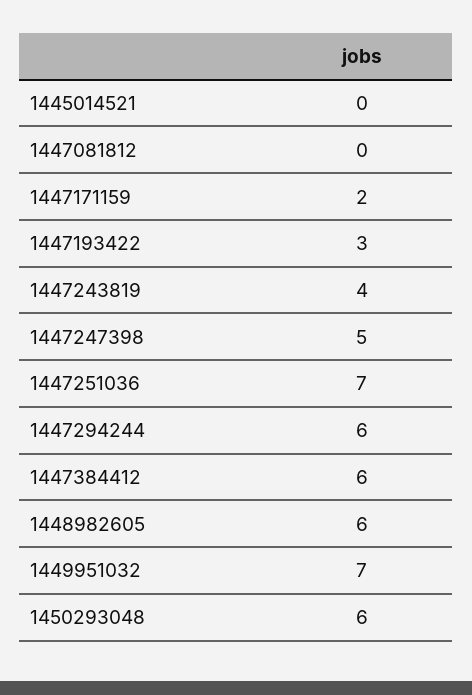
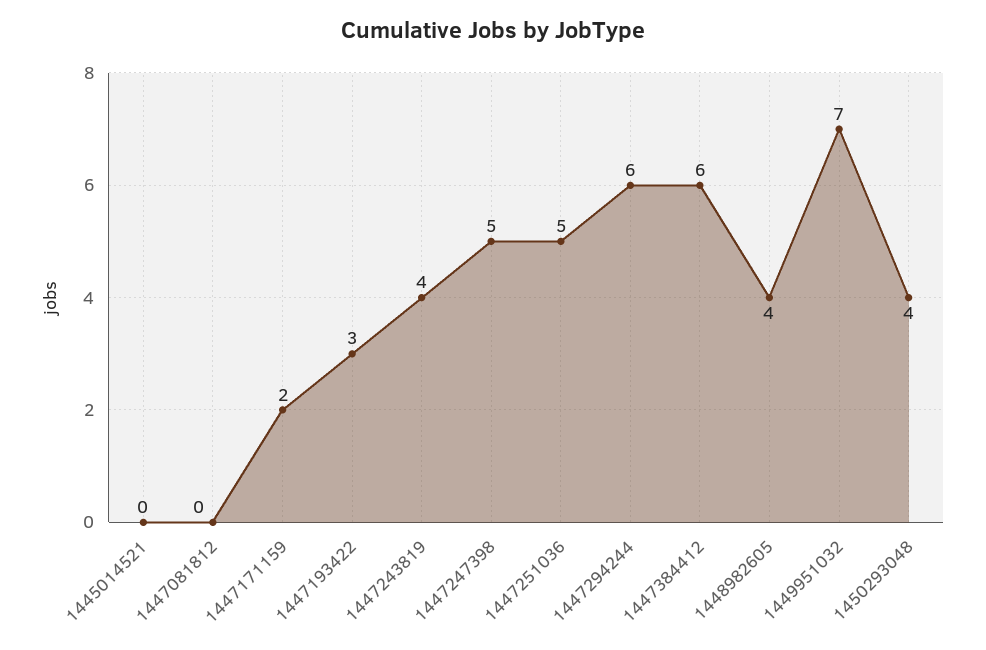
  {
    "1445014521": 0,
    "1447081812": 0,
    "1447171159": 2,
    "1447193422": 3,
    "1447243819": 4,
    "1447247398": 5,
-   "1447251036": 7,
+   "1447251036": 5,
    "1447294244": 6,
    "1447384412": 6,
-   "1448982605": 6,
+   "1448982605": 4,
    "1449951032": 7,
-   "1450293048": 6
+   "1450293048": 4
  }

